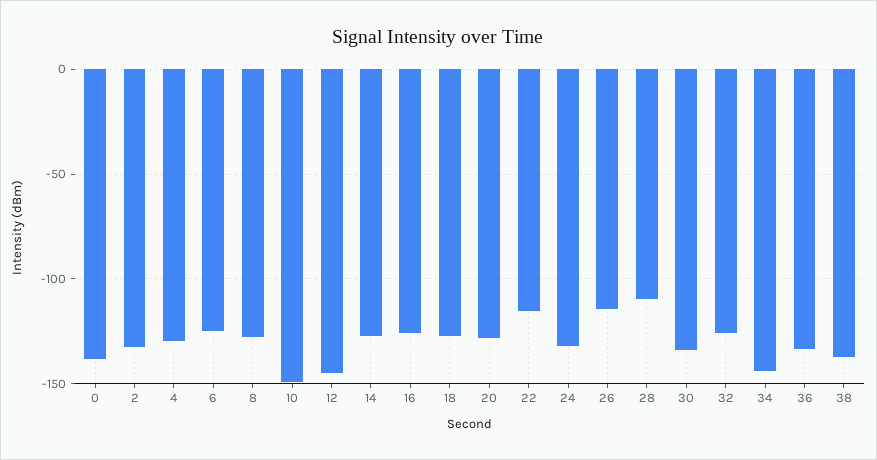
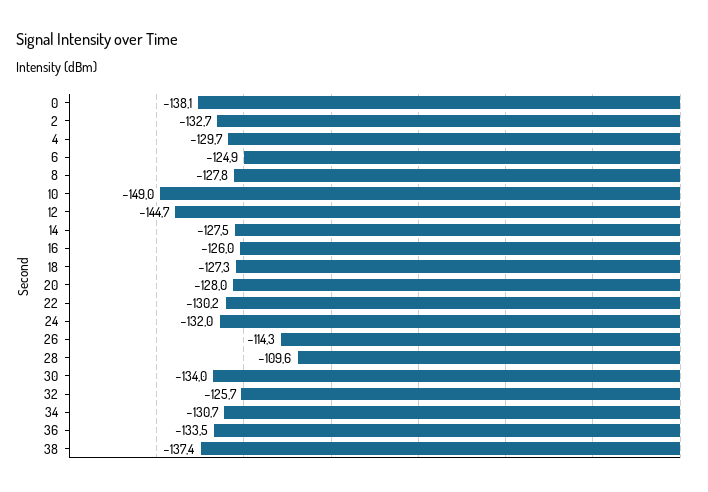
  {
    "0": -138.1,
    "2": -132.7,
    "4": -129.7,
    "6": -124.9,
    "8": -127.8,
    "10": -149,
    "12": -144.7,
    "14": -127.5,
    "16": -126,
    "18": -127.3,
    "20": -128,
-   "22": -115,
+   "22": -130.2,
    "24": -132,
    "26": -114.3,
    "28": -109.6,
    "30": -134,
    "32": -125.7,
-   "34": -145,
+   "34": -130.7,
    "36": -133.5,
    "38": -137.4
  }

